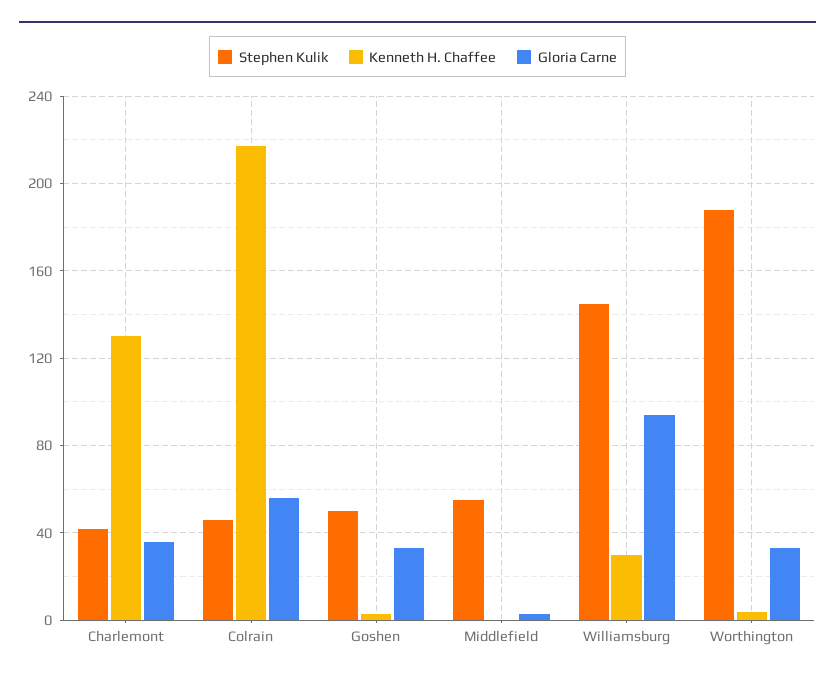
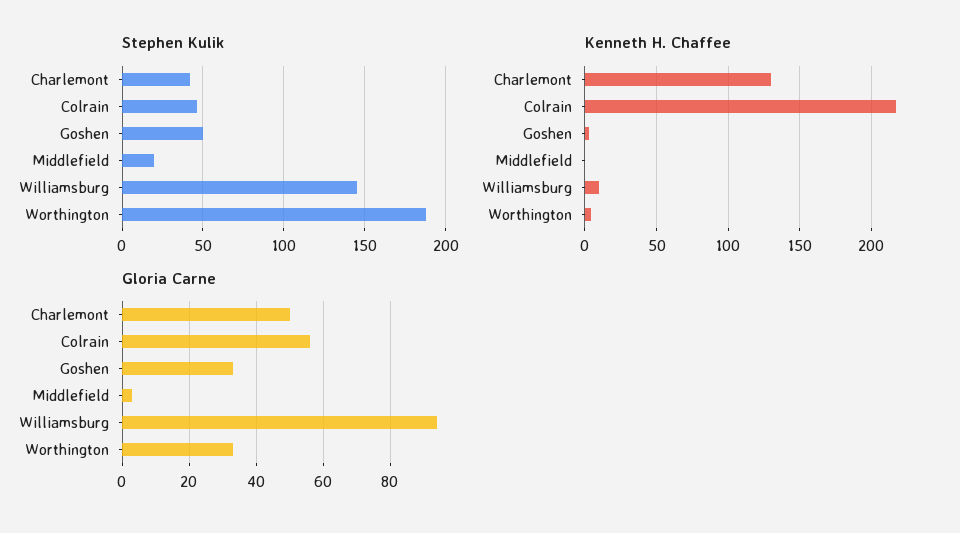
  {
    "Stephen Kulik": {
      "Charlemont": 40,
      "Colrain": 45,
      "Goshen": 50,
-     "Middlefield": 55,
+     "Middlefield": 20,
      "Williamsburg": 145,
      "Worthington": 190
    },
    "Kenneth H. Chaffee": {
      "Charlemont": 130,
      "Colrain": 215,
      "Goshen": 5,
      "Middlefield": 0,
-     "Williamsburg": 30,
+     "Williamsburg": 10,
      "Worthington": 5
    },
    "Gloria Carne": {
-     "Charlemont": 35,
+     "Charlemont": 50,
      "Colrain": 55,
      "Goshen": 35,
      "Middlefield": 5,
      "Williamsburg": 95,
      "Worthington": 35
    }
  }

